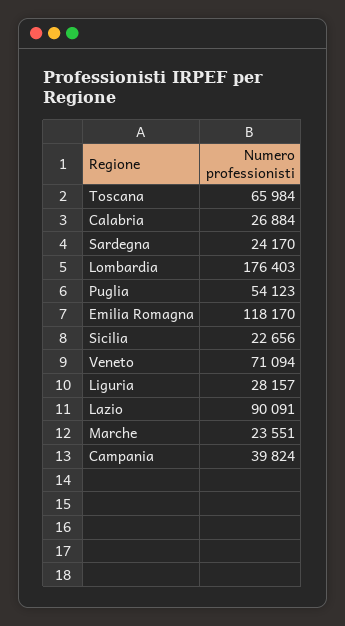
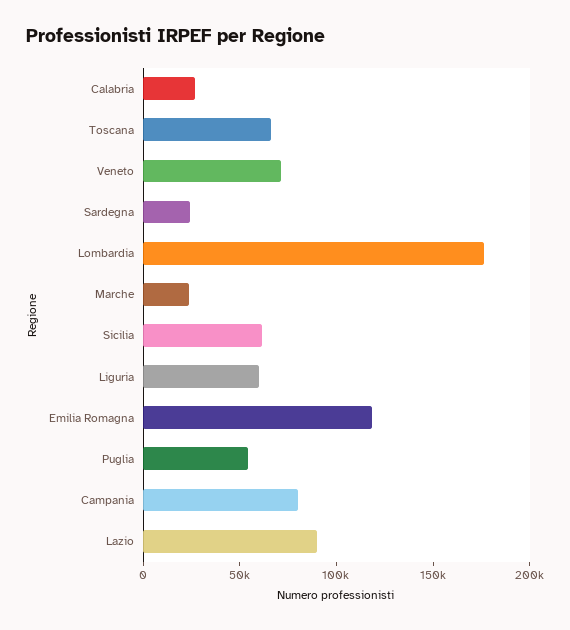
  {
    "Toscana": 65984,
    "Calabria": 26884,
    "Sardegna": 24170,
    "Lombardia": 176403,
    "Puglia": 54123,
    "Emilia Romagna": 118170,
-   "Sicilia": 22656,
+   "Sicilia": 60000,
    "Veneto": 71094,
-   "Liguria": 28157,
+   "Liguria": 60000,
    "Lazio": 90091,
    "Marche": 23551,
-   "Campania": 39824
+   "Campania": 80000
  }

